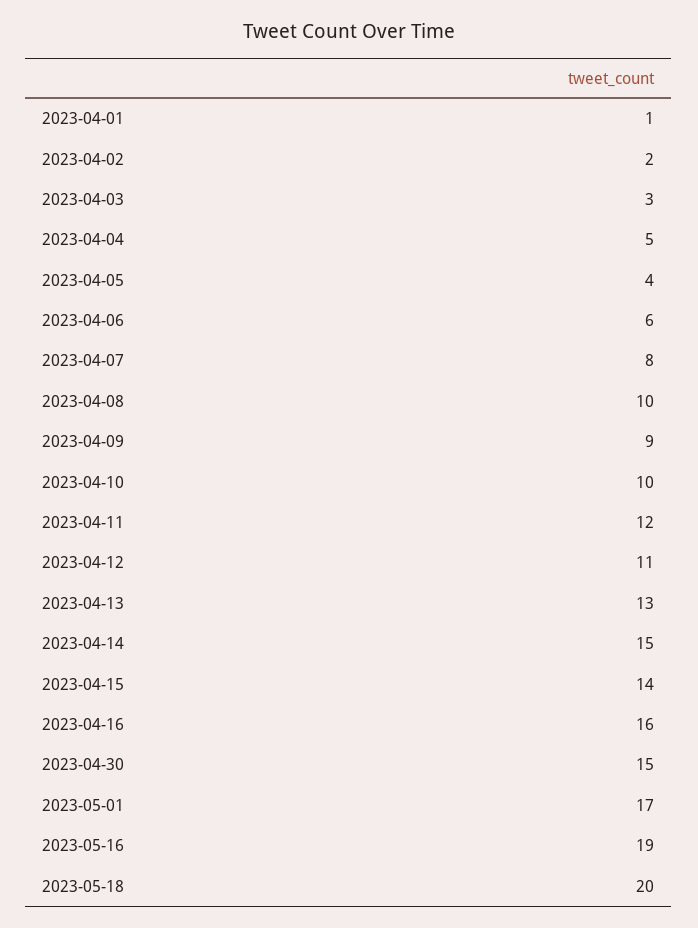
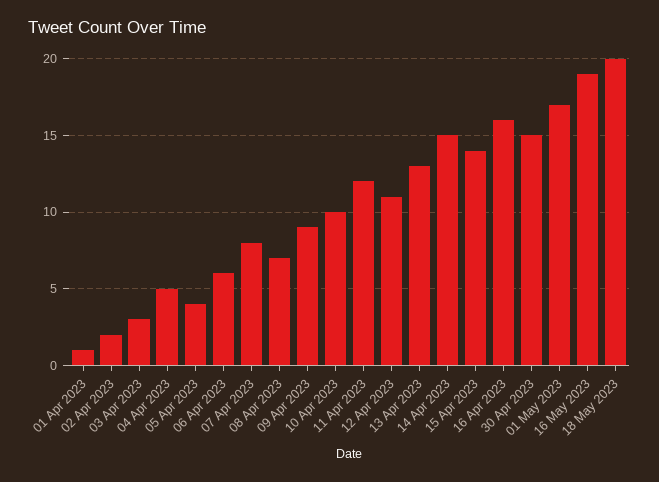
  {
    "2023-04-01": 1,
    "2023-04-02": 2,
    "2023-04-03": 3,
    "2023-04-04": 5,
    "2023-04-05": 4,
    "2023-04-06": 6,
    "2023-04-07": 8,
-   "2023-04-08": 10,
+   "2023-04-08": 7,
    "2023-04-09": 9,
    "2023-04-10": 10,
    "2023-04-11": 12,
    "2023-04-12": 11,
    "2023-04-13": 13,
    "2023-04-14": 15,
    "2023-04-15": 14,
    "2023-04-16": 16,
    "2023-04-30": 15,
    "2023-05-01": 17,
    "2023-05-16": 19,
    "2023-05-18": 20
  }

